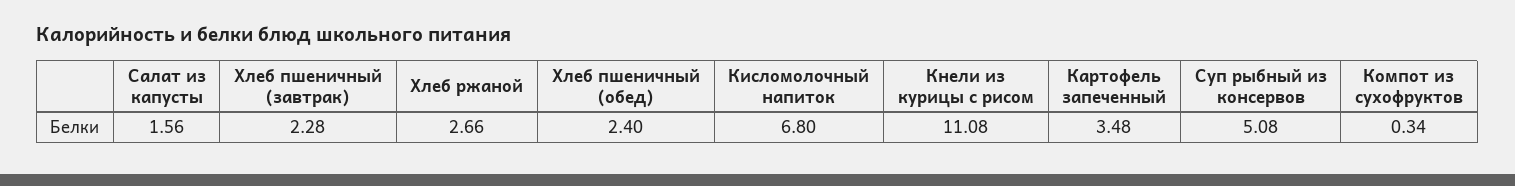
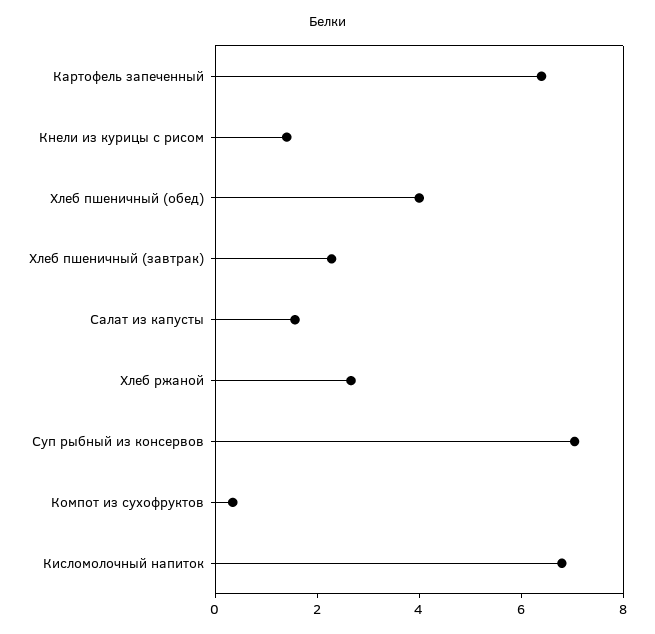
  {
    "Салат из капусты": 1.56,
    "Хлеб пшеничный (завтрак)": 2.28,
    "Хлеб ржаной": 2.66,
-   "Хлеб пшеничный (обед)": 2.4,
+   "Хлеб пшеничный (обед)": 4,
    "Кисломолочный напиток": 6.8,
-   "Кнели из курицы с рисом": 11.08,
+   "Кнели из курицы с рисом": 1.5,
-   "Картофель запеченный": 3.48,
+   "Картофель запеченный": 6.5,
-   "Суп рыбный из консервов": 5.08,
+   "Суп рыбный из консервов": 7,
    "Компот из сухофруктов": 0.34
  }

